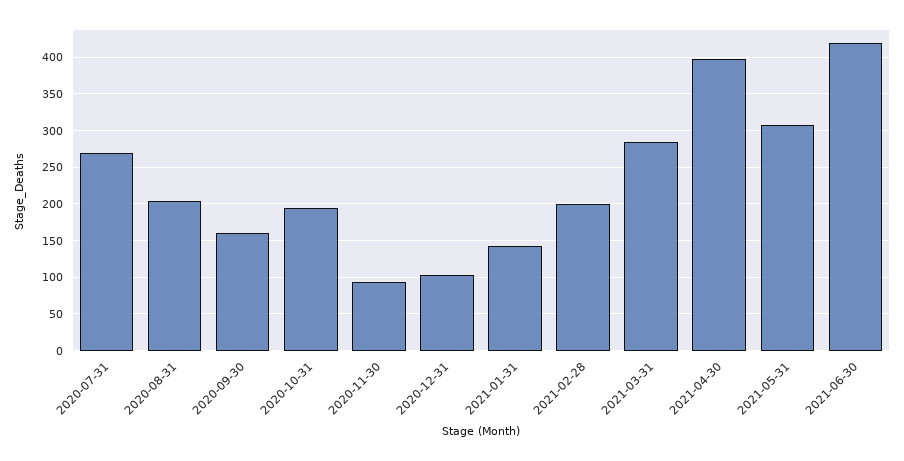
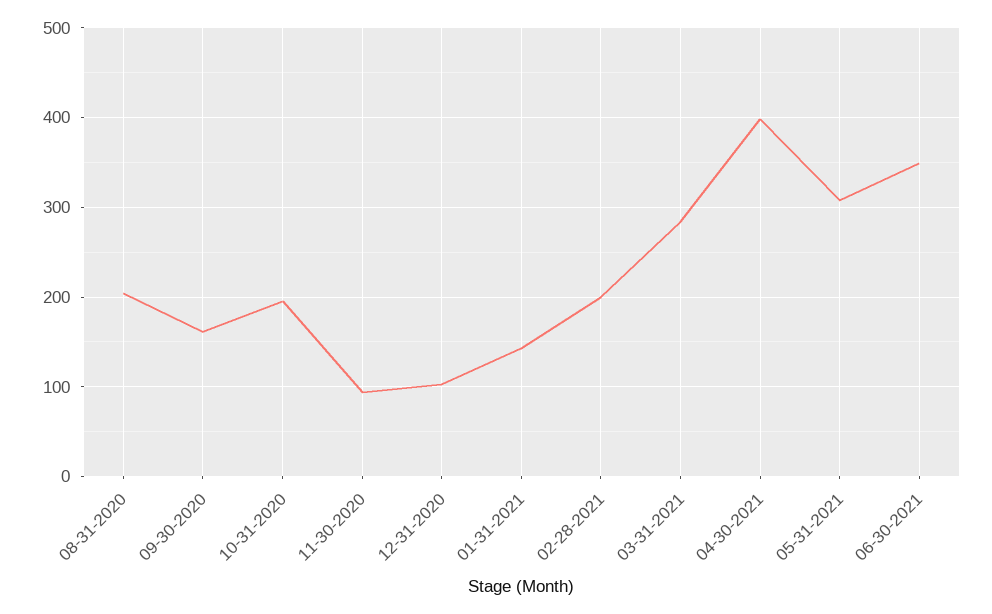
  {
-   "2020-07-31": 270,
    "2020-08-31": 200,
    "2020-09-30": 160,
    "2020-10-31": 200,
    "2020-11-30": 90,
    "2020-12-31": 100,
    "2021-01-31": 140,
    "2021-02-28": 200,
    "2021-03-31": 280,
    "2021-04-30": 400,
    "2021-05-31": 310,
-   "2021-06-30": 420
+   "2021-06-30": 350
  }

